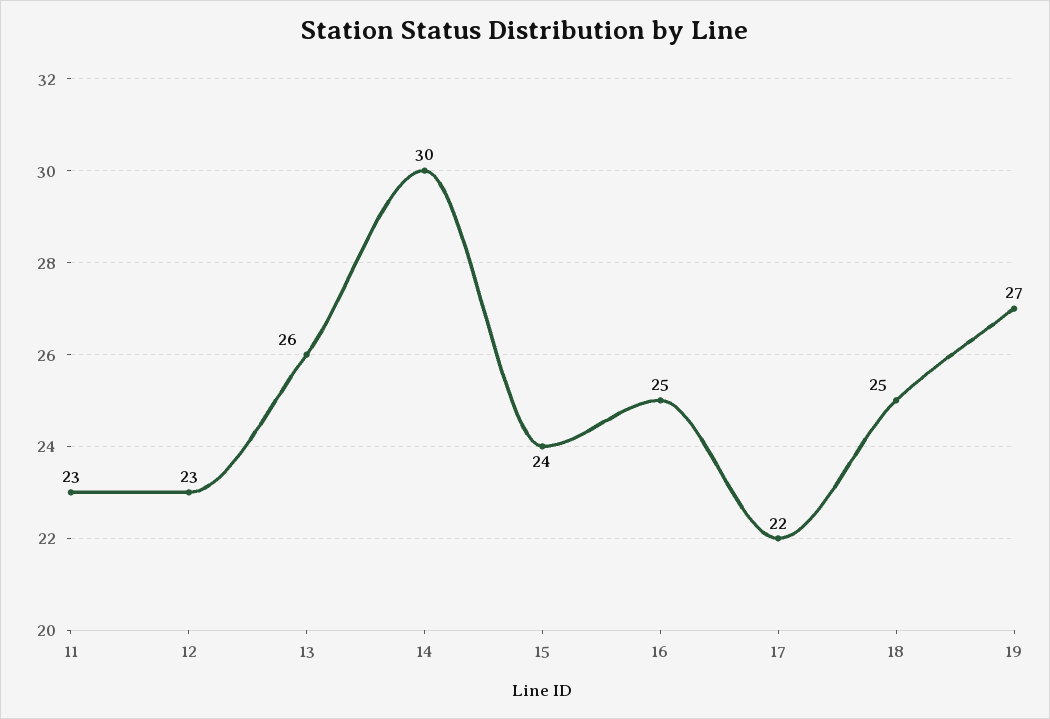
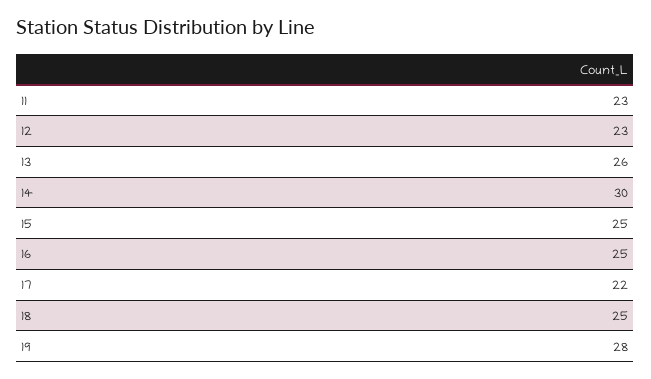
  {
    "11": 23,
    "12": 23,
    "13": 26,
    "14": 30,
-   "15": 24,
+   "15": 25,
    "16": 25,
    "17": 22,
    "18": 25,
-   "19": 27
+   "19": 28
  }

